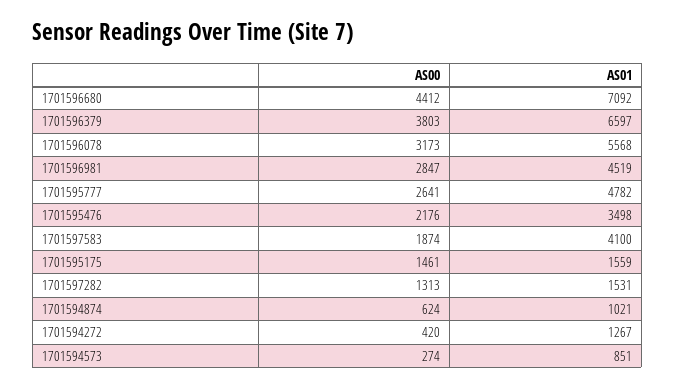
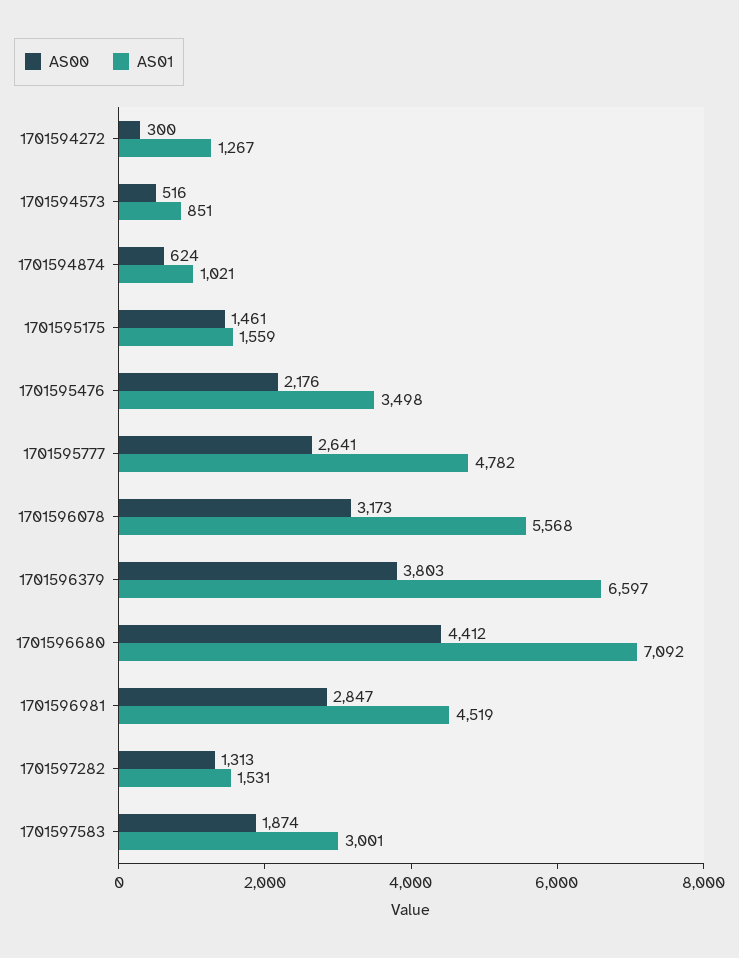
  {
    "AS00": {
      "1701596680": 4412,
      "1701596379": 3803,
      "1701596078": 3173,
      "1701596981": 2847,
      "1701595777": 2641,
      "1701595476": 2176,
      "1701597583": 1874,
      "1701595175": 1461,
      "1701597282": 1313,
      "1701594874": 624,
-     "1701594272": 420,
+     "1701594272": 300,
-     "1701594573": 274
+     "1701594573": 516
    },
    "AS01": {
      "1701596680": 7092,
      "1701596379": 6597,
      "1701596078": 5568,
      "1701596981": 4519,
      "1701595777": 4782,
      "1701595476": 3498,
-     "1701597583": 4100,
+     "1701597583": 3001,
      "1701595175": 1559,
      "1701597282": 1531,
      "1701594874": 1021,
      "1701594272": 1267,
      "1701594573": 851
    }
  }

